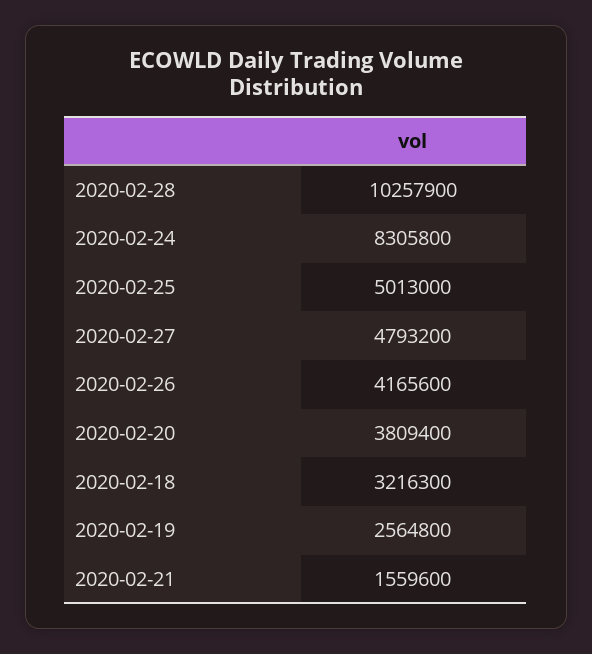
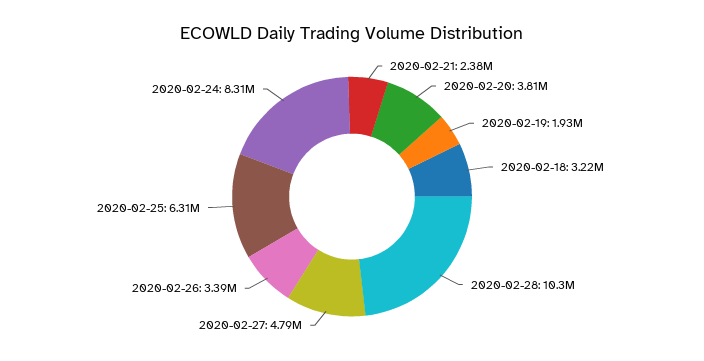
  {
    "2020-02-28": 10257900,
    "2020-02-24": 8305800,
-   "2020-02-25": 5013000,
+   "2020-02-25": 6310000,
    "2020-02-27": 4793200,
-   "2020-02-26": 4165600,
+   "2020-02-26": 3390000,
    "2020-02-20": 3809400,
    "2020-02-18": 3216300,
-   "2020-02-19": 2564800,
+   "2020-02-19": 1930000,
-   "2020-02-21": 1559600
+   "2020-02-21": 2380000
  }

